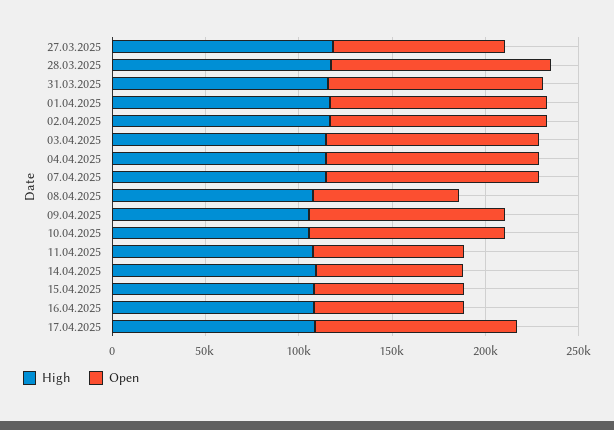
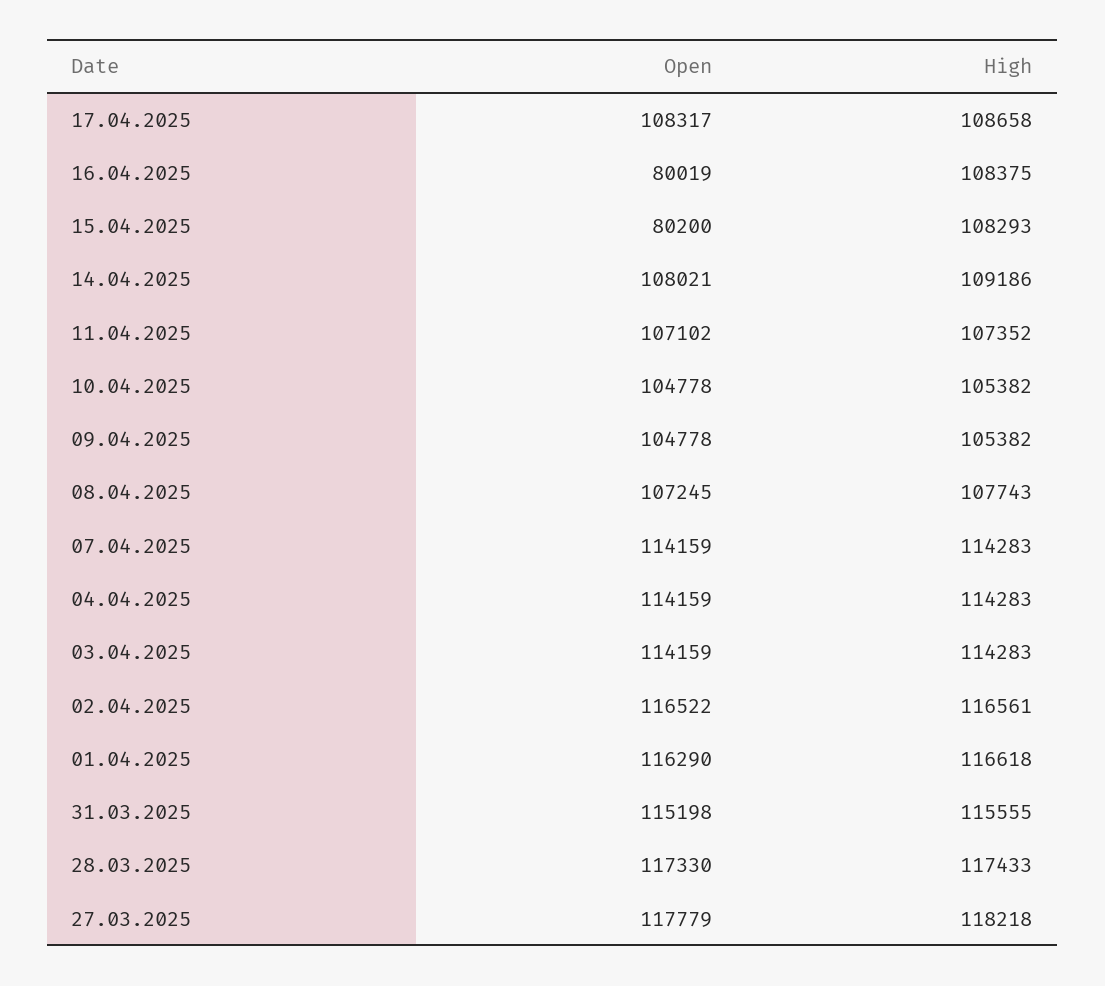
  {
    "High": {
      "27.03.2025": 118218,
      "28.03.2025": 117433,
      "31.03.2025": 115555,
      "01.04.2025": 116618,
      "02.04.2025": 116561,
      "03.04.2025": 114283,
      "04.04.2025": 114283,
      "07.04.2025": 114283,
      "08.04.2025": 107743,
      "09.04.2025": 105382,
      "10.04.2025": 105382,
      "11.04.2025": 107352,
      "14.04.2025": 109186,
      "15.04.2025": 108293,
      "16.04.2025": 108375,
      "17.04.2025": 108658
    },
    "Open": {
-     "27.03.2025": 90000,
+     "27.03.2025": 117779,
      "28.03.2025": 117330,
      "31.03.2025": 115198,
      "01.04.2025": 116290,
      "02.04.2025": 116522,
      "03.04.2025": 114159,
      "04.04.2025": 114159,
      "07.04.2025": 114159,
-     "08.04.2025": 80000,
+     "08.04.2025": 107245,
      "09.04.2025": 104778,
      "10.04.2025": 104778,
-     "11.04.2025": 80000,
+     "11.04.2025": 107102,
-     "14.04.2025": 80000,
+     "14.04.2025": 108021,
      "15.04.2025": 80200,
      "16.04.2025": 80019,
      "17.04.2025": 108317
    }
  }

